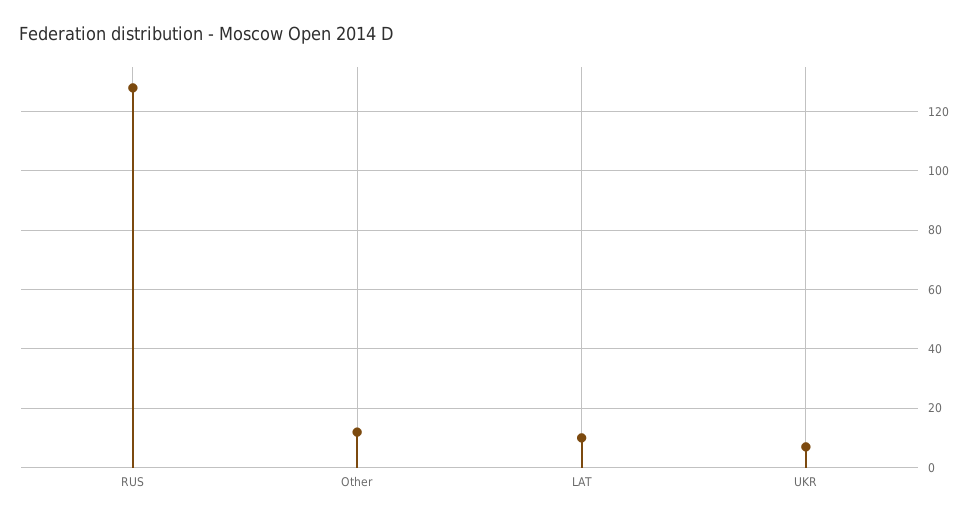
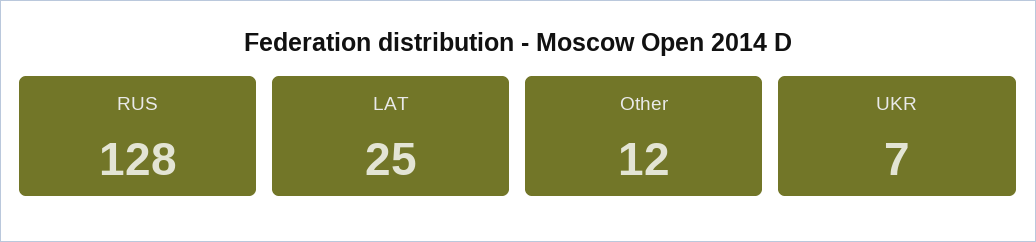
  {
    "RUS": 128,
    "Other": 12,
-   "LAT": 10,
+   "LAT": 25,
    "UKR": 7
  }

